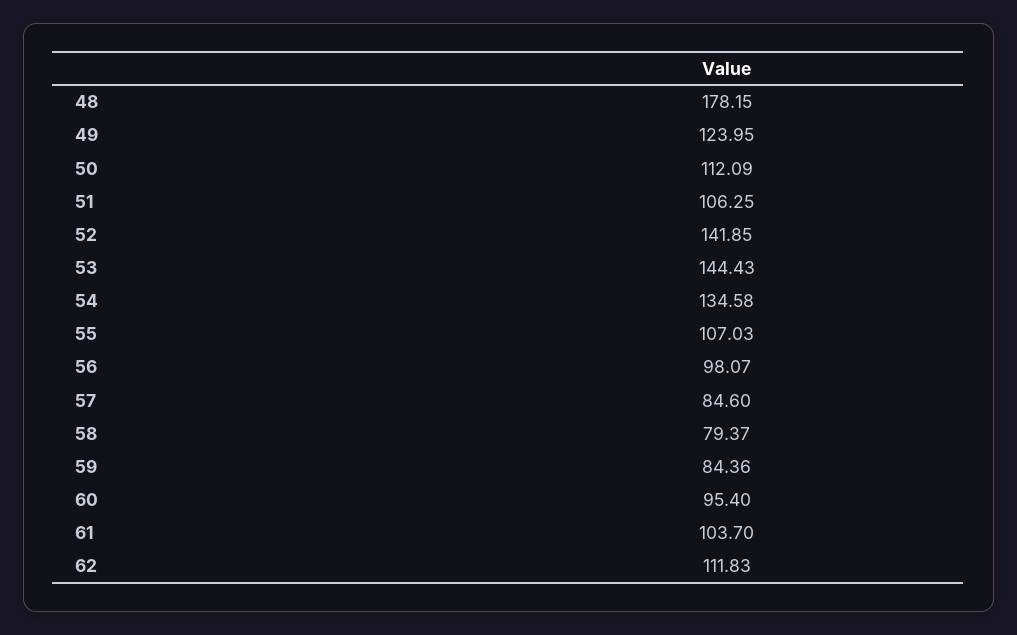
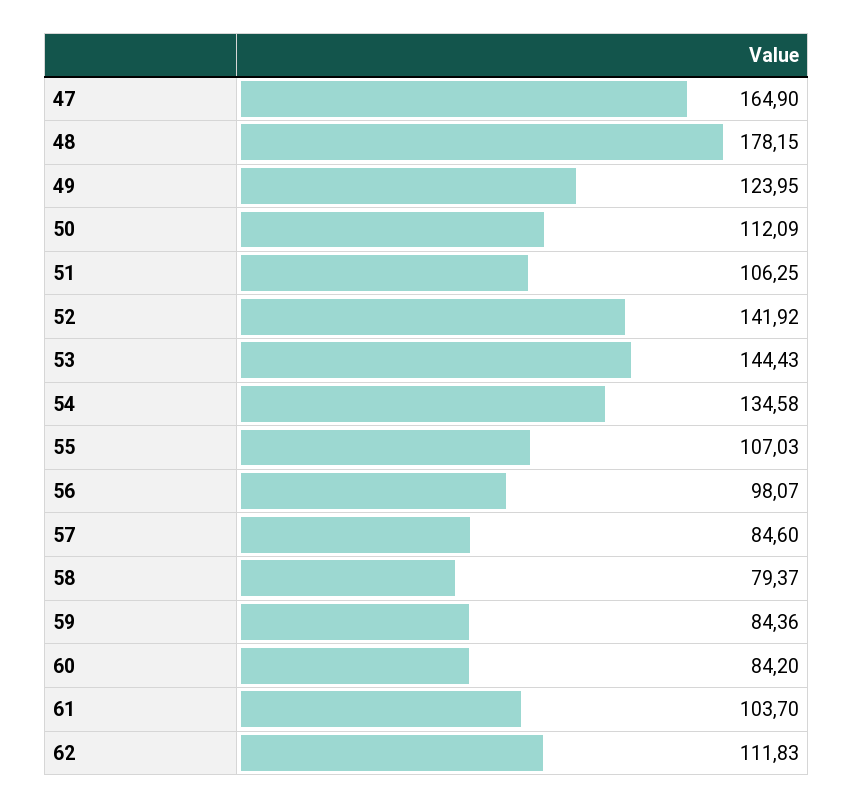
  {
    "48": 178.15,
    "49": 123.95,
    "50": 112.09,
    "51": 106.25,
-   "52": 141.85,
+   "52": 141.92,
    "53": 144.43,
    "54": 134.58,
    "55": 107.03,
    "56": 98.07,
    "57": 84.6,
    "58": 79.37,
    "59": 84.36,
-   "60": 95.4,
+   "60": 84.2,
    "61": 103.7,
-   "62": 111.83
+   "62": 111.83,
+   "47": 164.9
  }

